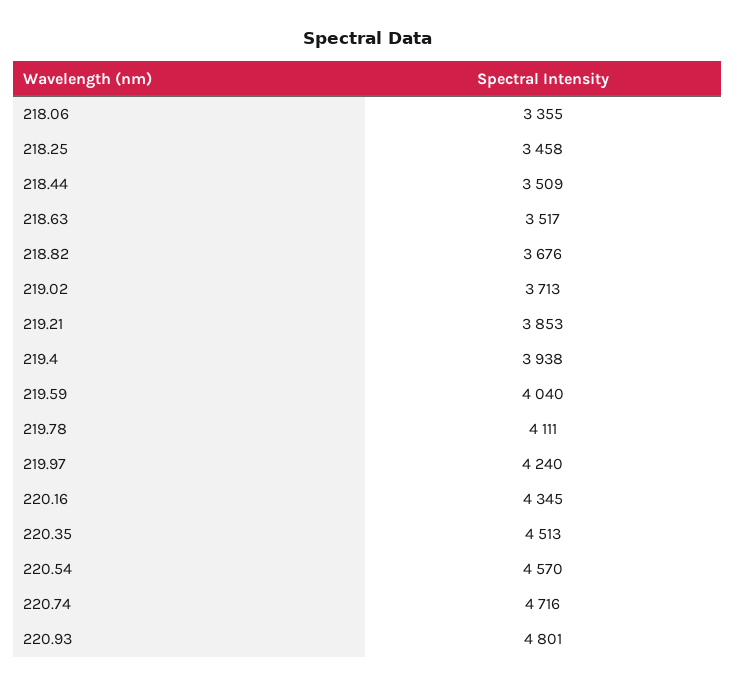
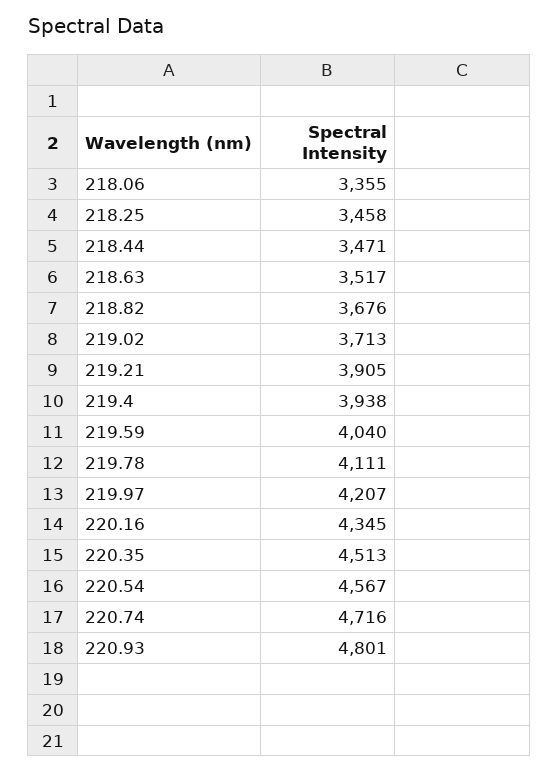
  {
    "218.06": 3355,
    "218.25": 3458,
-   "218.44": 3509,
+   "218.44": 3471,
    "218.63": 3517,
    "218.82": 3676,
    "219.02": 3713,
-   "219.21": 3853,
+   "219.21": 3905,
    "219.4": 3938,
    "219.59": 4040,
    "219.78": 4111,
-   "219.97": 4240,
+   "219.97": 4207,
    "220.16": 4345,
    "220.35": 4513,
-   "220.54": 4570,
+   "220.54": 4567,
    "220.74": 4716,
    "220.93": 4801
  }

